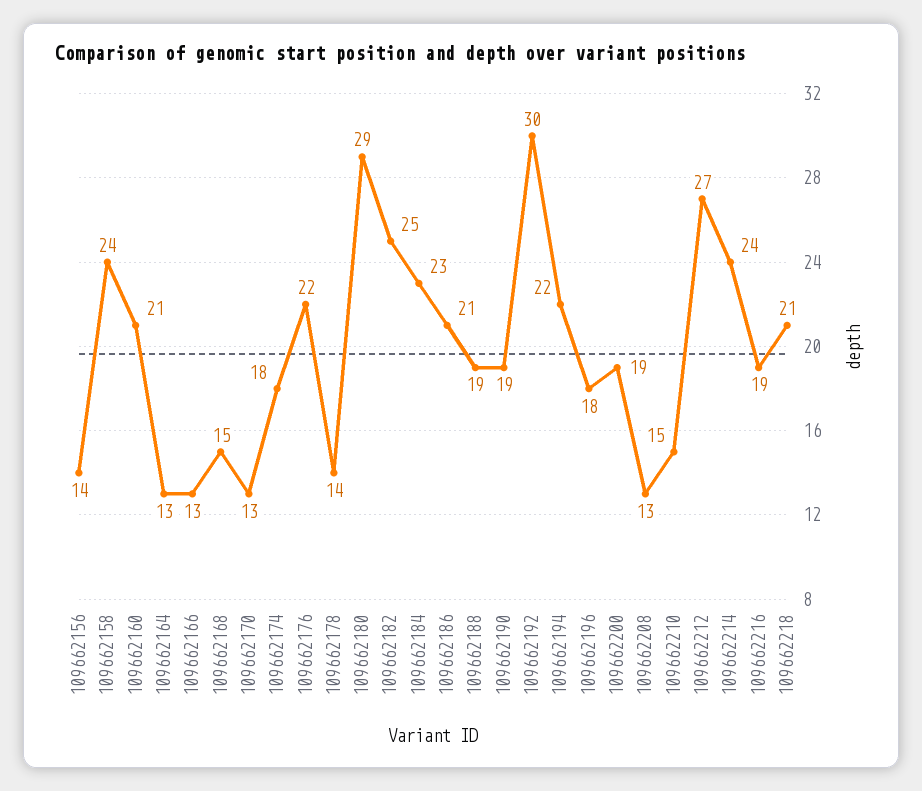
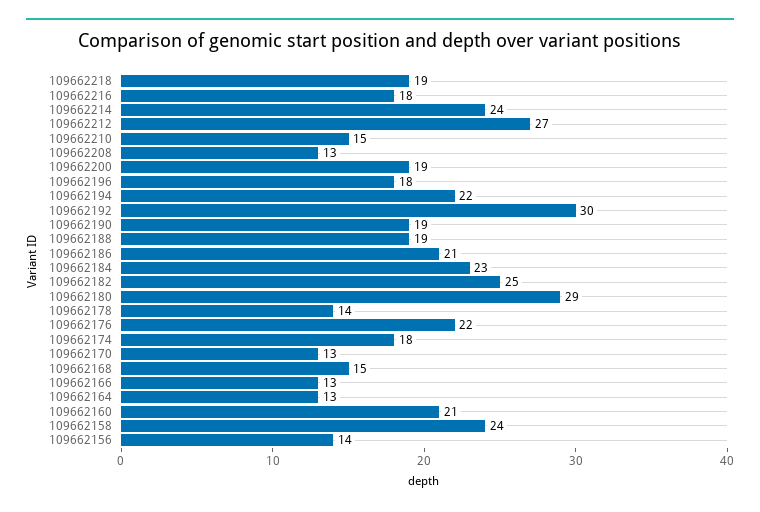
  {
    "109662156": 14,
    "109662158": 24,
    "109662160": 21,
    "109662164": 13,
    "109662166": 13,
    "109662168": 15,
    "109662170": 13,
    "109662174": 18,
    "109662176": 22,
    "109662178": 14,
    "109662180": 29,
    "109662182": 25,
    "109662184": 23,
    "109662186": 21,
    "109662188": 19,
    "109662190": 19,
    "109662192": 30,
    "109662194": 22,
    "109662196": 18,
    "109662200": 19,
    "109662208": 13,
    "109662210": 15,
    "109662212": 27,
    "109662214": 24,
-   "109662216": 19,
+   "109662216": 18,
-   "109662218": 21
+   "109662218": 19
  }

